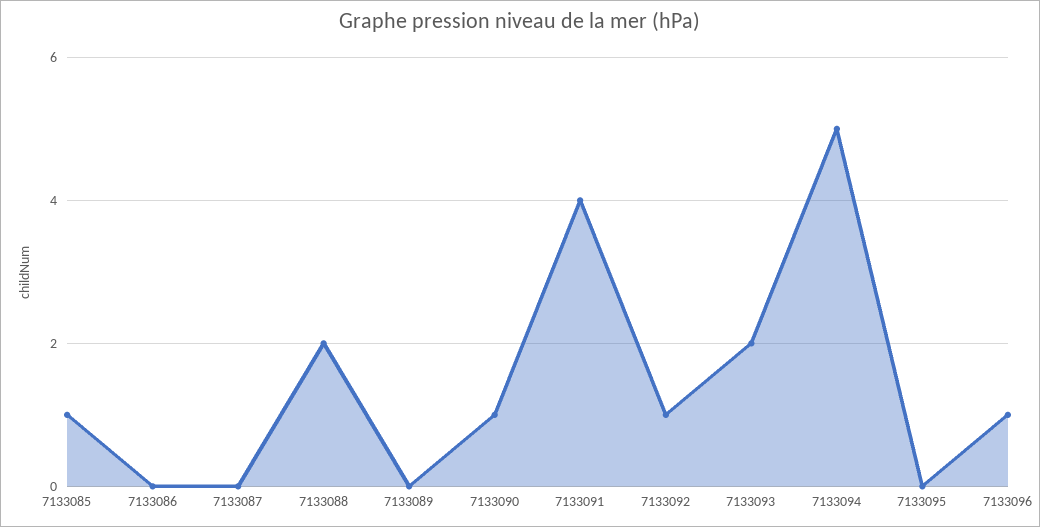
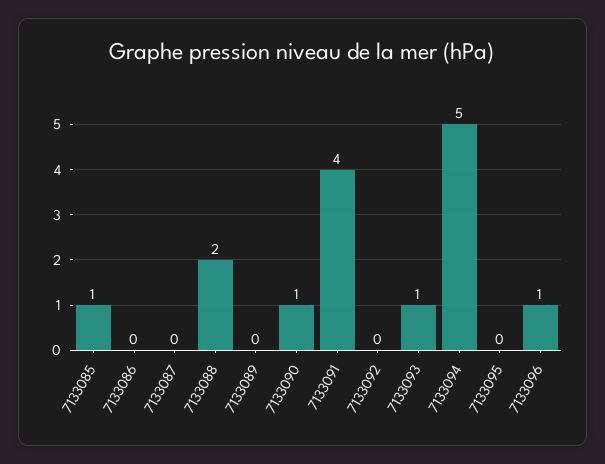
  {
    "7133085": 1,
    "7133086": 0,
    "7133087": 0,
    "7133088": 2,
    "7133089": 0,
    "7133090": 1,
    "7133091": 4,
-   "7133092": 1,
+   "7133092": 0,
-   "7133093": 2,
+   "7133093": 1,
    "7133094": 5,
    "7133095": 0,
    "7133096": 1
  }

